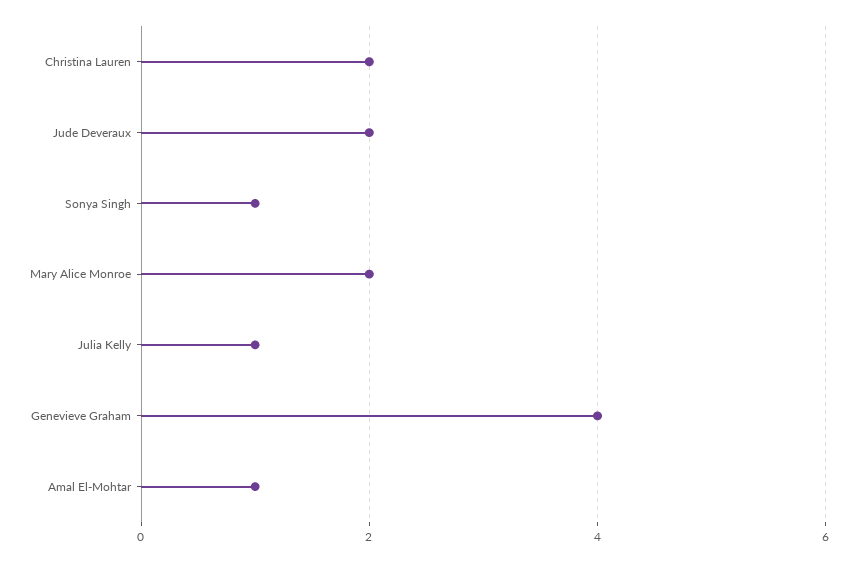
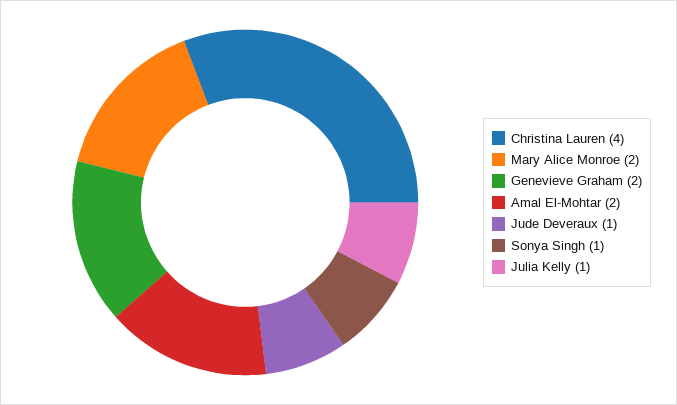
  {
-   "Christina Lauren": 2,
+   "Christina Lauren": 4,
-   "Jude Deveraux": 2,
+   "Jude Deveraux": 1,
    "Sonya Singh": 1,
    "Mary Alice Monroe": 2,
    "Julia Kelly": 1,
-   "Genevieve Graham": 4,
+   "Genevieve Graham": 2,
-   "Amal El-Mohtar": 1
+   "Amal El-Mohtar": 2
  }

